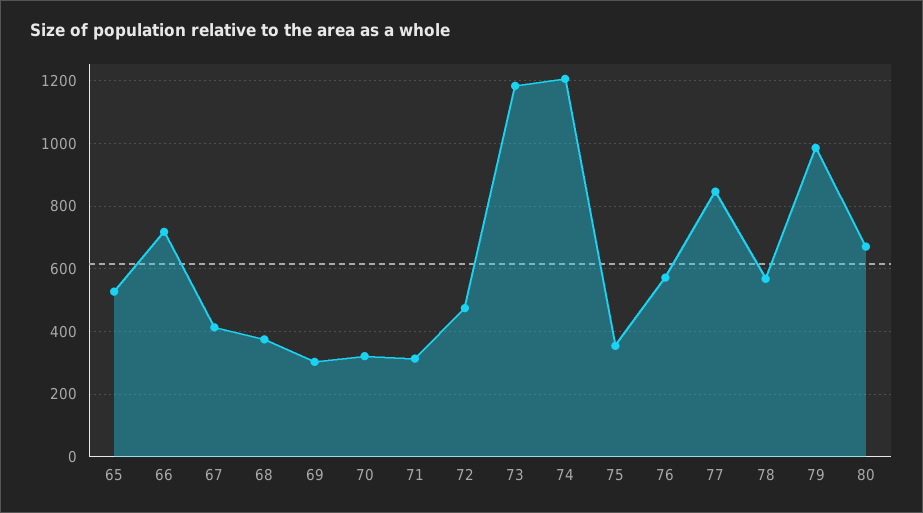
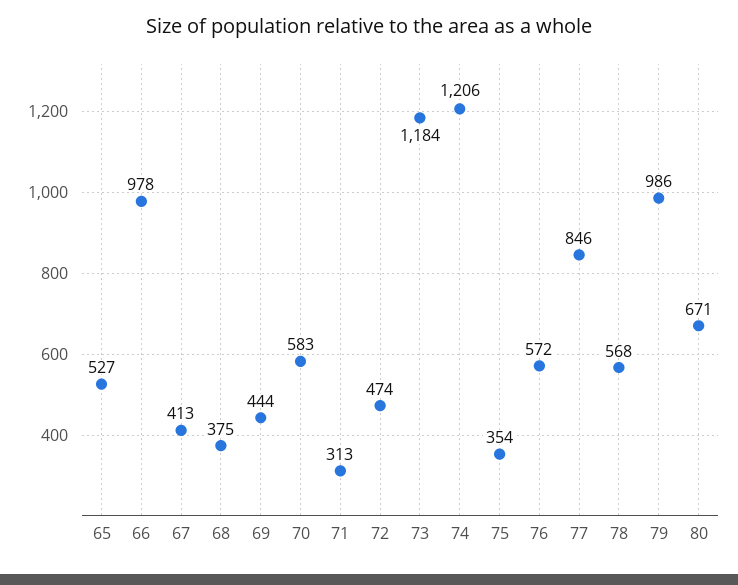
  {
    "65": 527,
-   "66": 720,
+   "66": 978,
    "67": 413,
    "68": 375,
-   "69": 300,
+   "69": 444,
-   "70": 320,
+   "70": 583,
    "71": 313,
    "72": 474,
    "73": 1184,
    "74": 1206,
    "75": 354,
    "76": 572,
    "77": 846,
    "78": 568,
    "79": 986,
    "80": 671
  }

